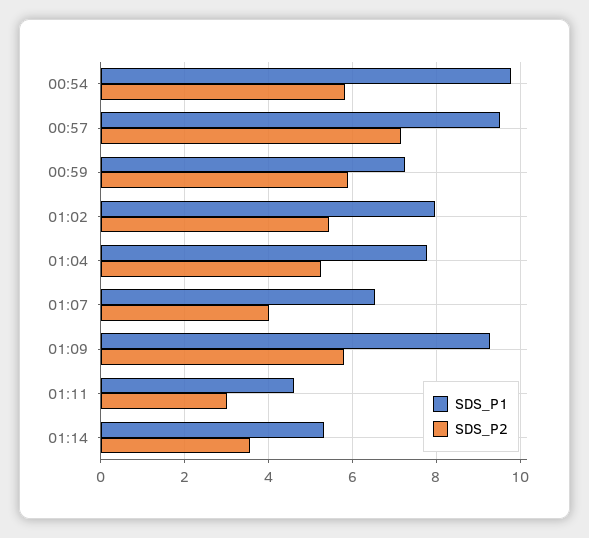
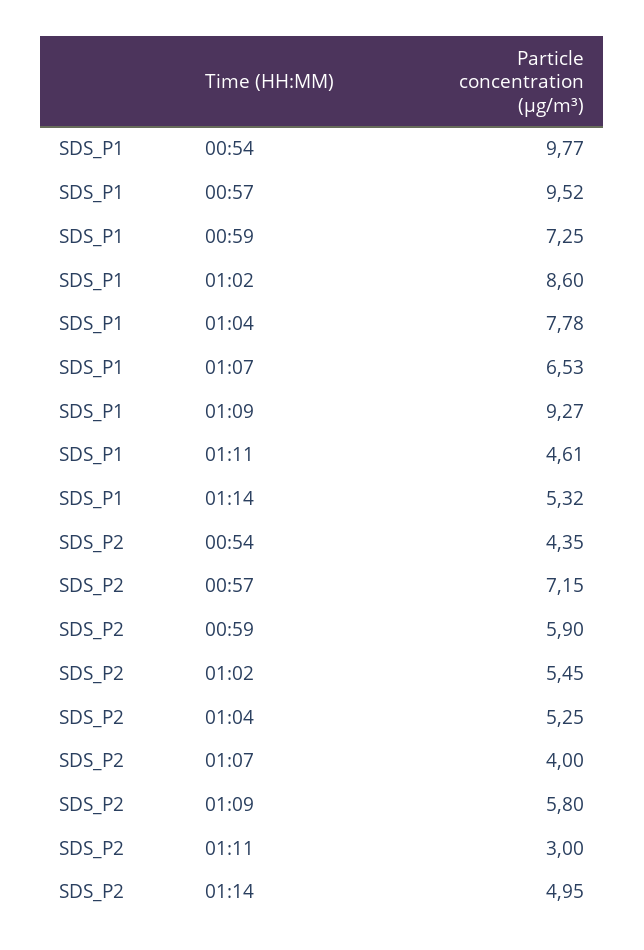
  {
    "SDS_P1": {
      "00:54": 9.77,
      "00:57": 9.52,
      "00:59": 7.25,
-     "01:02": 8,
+     "01:02": 8.6,
      "01:04": 7.78,
      "01:07": 6.53,
      "01:09": 9.27,
      "01:11": 4.61,
      "01:14": 5.32
    },
    "SDS_P2": {
-     "00:54": 5.8,
+     "00:54": 4.35,
      "00:57": 7.15,
      "00:59": 5.9,
      "01:02": 5.45,
      "01:04": 5.25,
      "01:07": 4,
      "01:09": 5.8,
      "01:11": 3,
-     "01:14": 3.6
+     "01:14": 4.95
    }
  }

